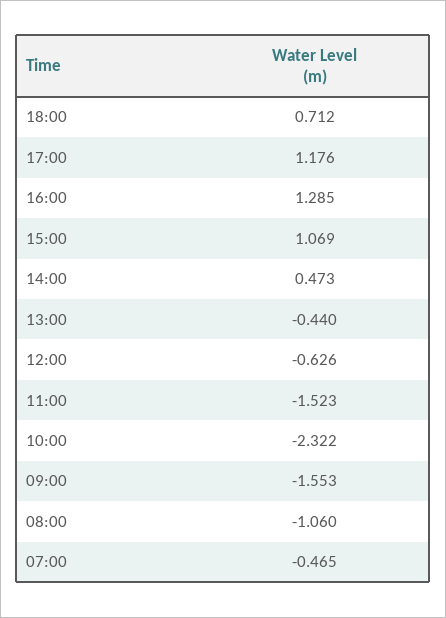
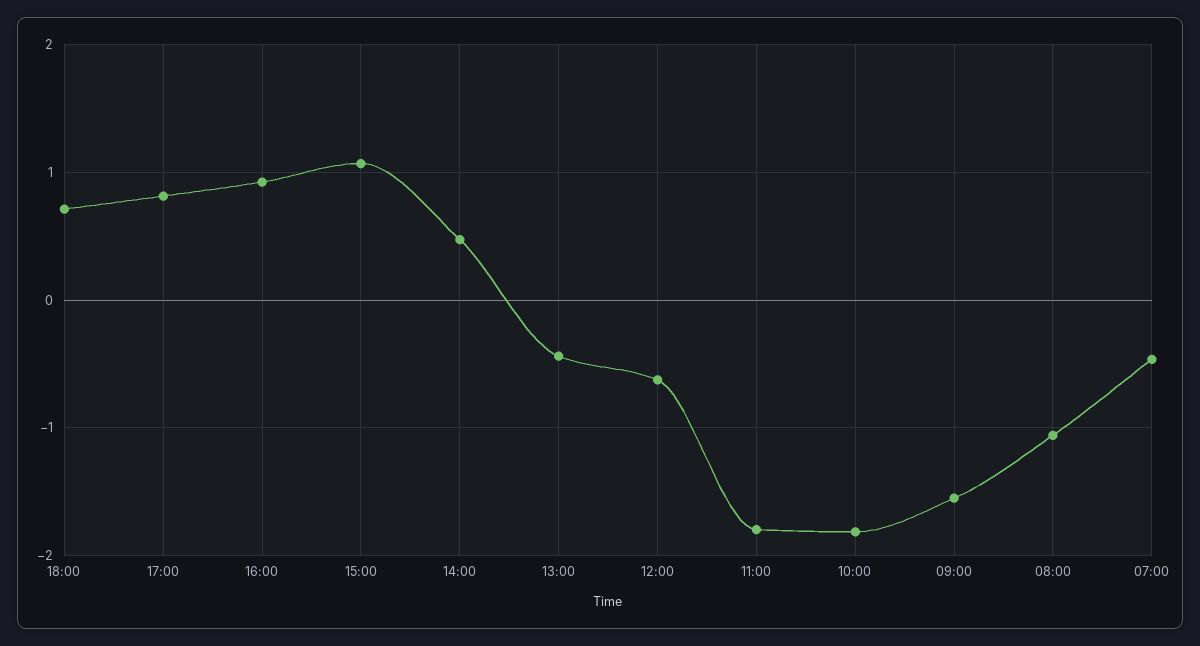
  {
    "18:00": 0.712,
-   "17:00": 1.176,
+   "17:00": 0.8,
-   "16:00": 1.285,
+   "16:00": 0.9,
    "15:00": 1.069,
    "14:00": 0.473,
    "13:00": -0.44,
    "12:00": -0.626,
-   "11:00": -1.523,
+   "11:00": -1.8,
-   "10:00": -2.322,
+   "10:00": -1.8,
    "09:00": -1.553,
    "08:00": -1.06,
    "07:00": -0.465
  }

